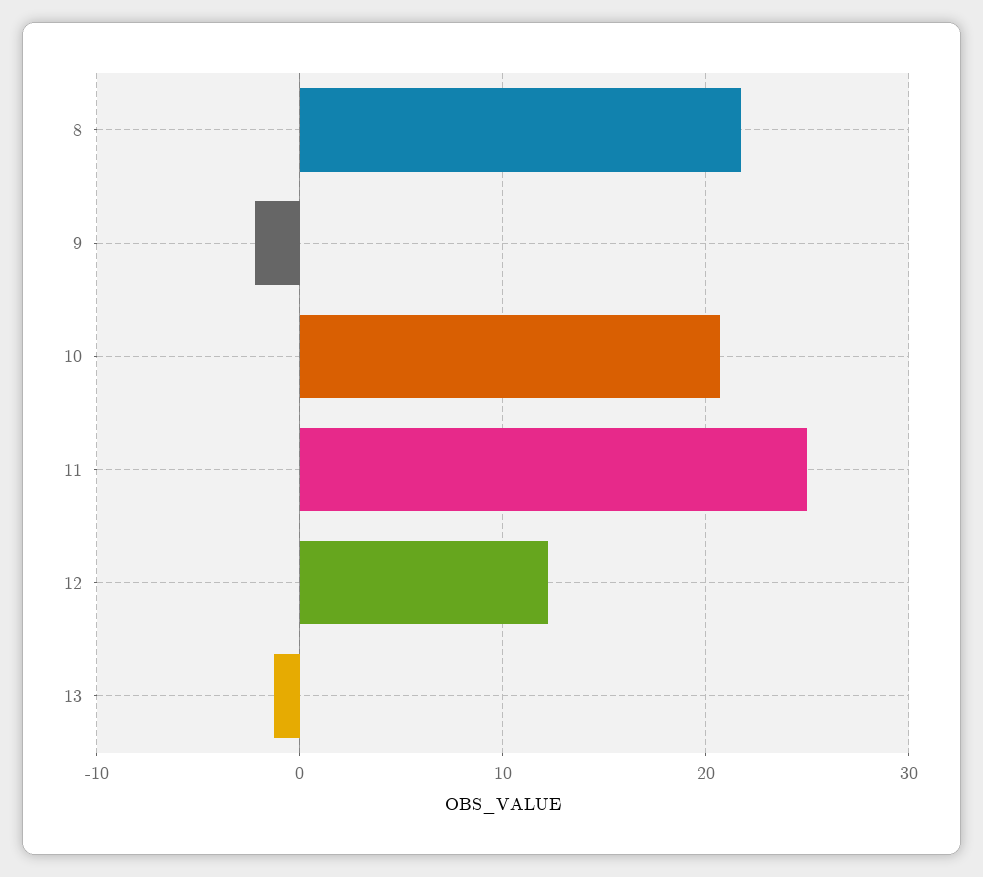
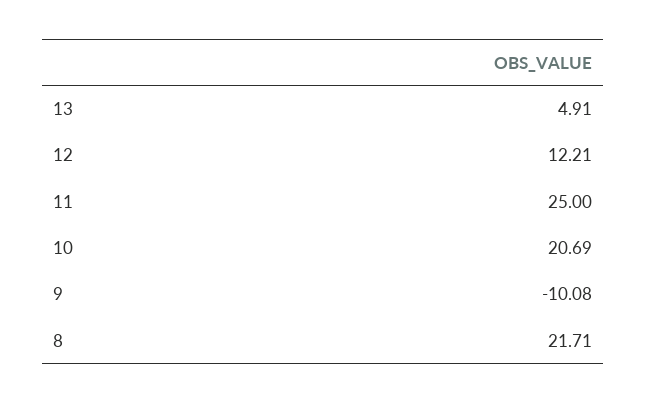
  {
    "8": 21.71,
-   "9": -2,
+   "9": -10.08,
    "10": 20.69,
    "11": 25,
    "12": 12.21,
-   "13": -1
+   "13": 4.91
  }

